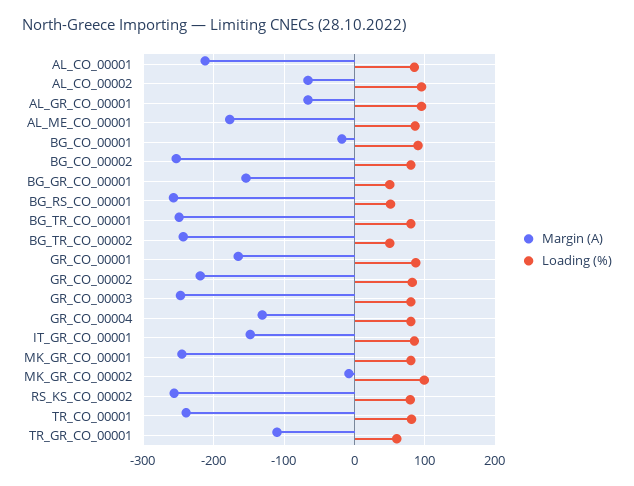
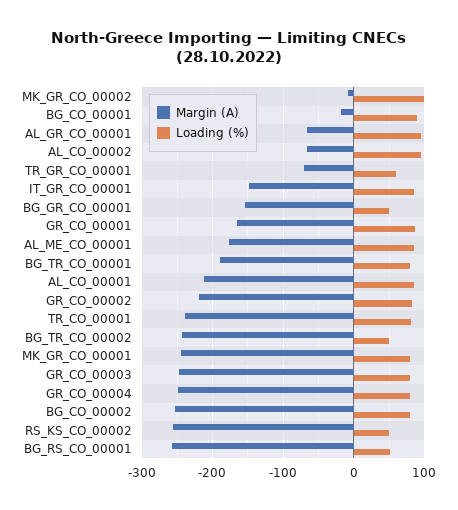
  {
    "Margin (A)": {
      "AL_CO_00001": -210,
      "AL_CO_00002": -70,
      "AL_GR_CO_00001": -70,
      "AL_ME_CO_00001": -180,
      "BG_CO_00001": -20,
      "BG_CO_00002": -250,
      "BG_GR_CO_00001": -150,
      "BG_RS_CO_00001": -260,
-     "BG_TR_CO_00001": -250,
+     "BG_TR_CO_00001": -190,
      "BG_TR_CO_00002": -240,
      "GR_CO_00001": -170,
      "GR_CO_00002": -220,
      "GR_CO_00003": -250,
-     "GR_CO_00004": -130,
+     "GR_CO_00004": -250,
      "IT_GR_CO_00001": -150,
      "MK_GR_CO_00001": -250,
      "MK_GR_CO_00002": -10,
      "RS_KS_CO_00002": -260,
      "TR_CO_00001": -240,
-     "TR_GR_CO_00001": -110
+     "TR_GR_CO_00001": -70
    },
    "Loading (%)": {
      "AL_CO_00001": 90,
      "AL_CO_00002": 100,
      "AL_GR_CO_00001": 100,
      "AL_ME_CO_00001": 90,
      "BG_CO_00001": 90,
      "BG_CO_00002": 80,
      "BG_GR_CO_00001": 50,
      "BG_RS_CO_00001": 50,
      "BG_TR_CO_00001": 80,
      "BG_TR_CO_00002": 50,
      "GR_CO_00001": 90,
      "GR_CO_00002": 80,
      "GR_CO_00003": 80,
      "GR_CO_00004": 80,
      "IT_GR_CO_00001": 90,
      "MK_GR_CO_00001": 80,
      "MK_GR_CO_00002": 100,
-     "RS_KS_CO_00002": 80,
+     "RS_KS_CO_00002": 50,
      "TR_CO_00001": 80,
      "TR_GR_CO_00001": 60
    }
  }

